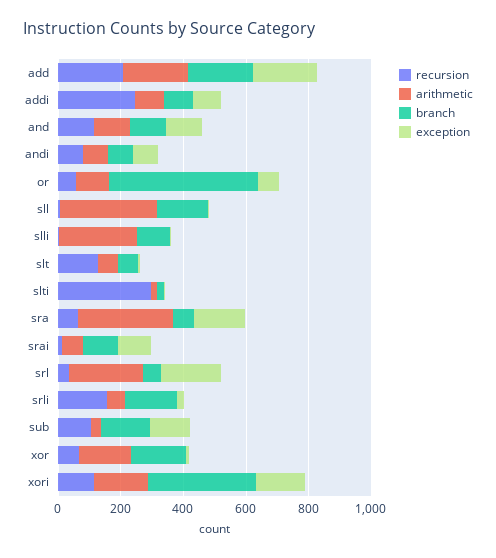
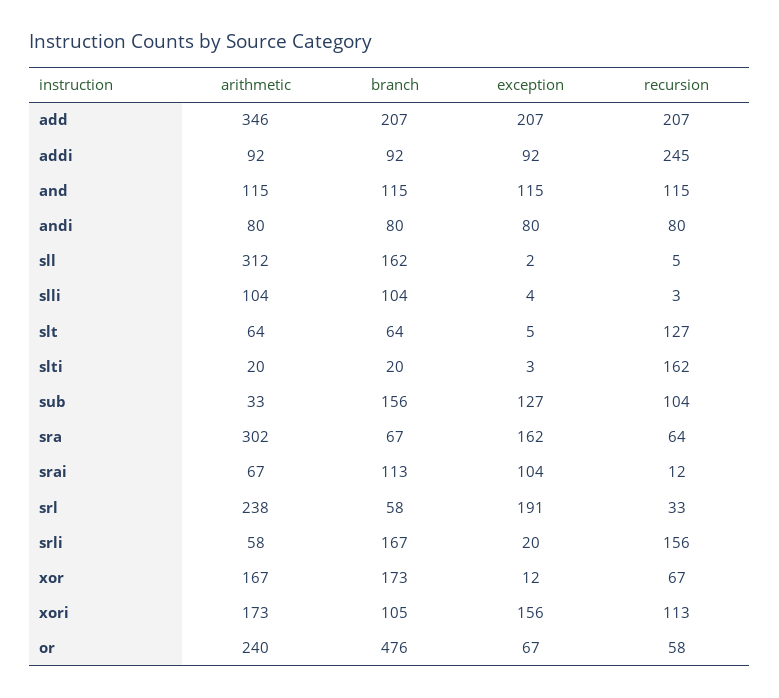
  {
    "recursion": {
      "add": 207,
      "addi": 245,
      "and": 115,
      "andi": 80,
      "or": 58,
      "sll": 5,
      "slli": 3,
      "slt": 127,
-     "slti": 300,
+     "slti": 162,
      "sra": 64,
      "srai": 12,
      "srl": 33,
      "srli": 156,
      "sub": 104,
      "xor": 67,
      "xori": 113
    },
    "arithmetic": {
-     "add": 200,
+     "add": 346,
      "addi": 92,
      "and": 115,
      "andi": 80,
-     "or": 100,
+     "or": 240,
      "sll": 312,
-     "slli": 250,
+     "slli": 104,
      "slt": 64,
      "slti": 20,
      "sra": 302,
      "srai": 67,
      "srl": 238,
      "srli": 58,
      "sub": 33,
      "xor": 167,
      "xori": 173
    },
    "branch": {
      "add": 207,
      "addi": 92,
      "and": 115,
      "andi": 80,
      "or": 476,
      "sll": 162,
      "slli": 104,
      "slt": 64,
      "slti": 20,
      "sra": 67,
      "srai": 113,
      "srl": 58,
      "srli": 167,
      "sub": 156,
      "xor": 173,
-     "xori": 350
+     "xori": 105
    },
    "exception": {
      "add": 207,
      "addi": 92,
      "and": 115,
      "andi": 80,
      "or": 67,
      "sll": 2,
      "slli": 4,
      "slt": 5,
      "slti": 3,
      "sra": 162,
      "srai": 104,
      "srl": 191,
      "srli": 20,
      "sub": 127,
      "xor": 12,
      "xori": 156
    }
  }

